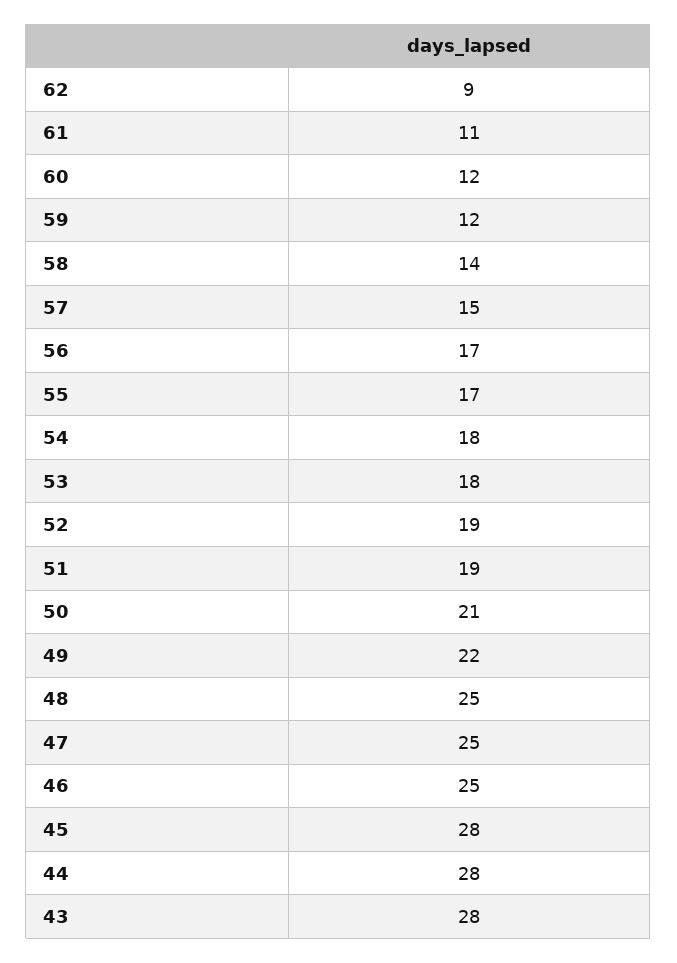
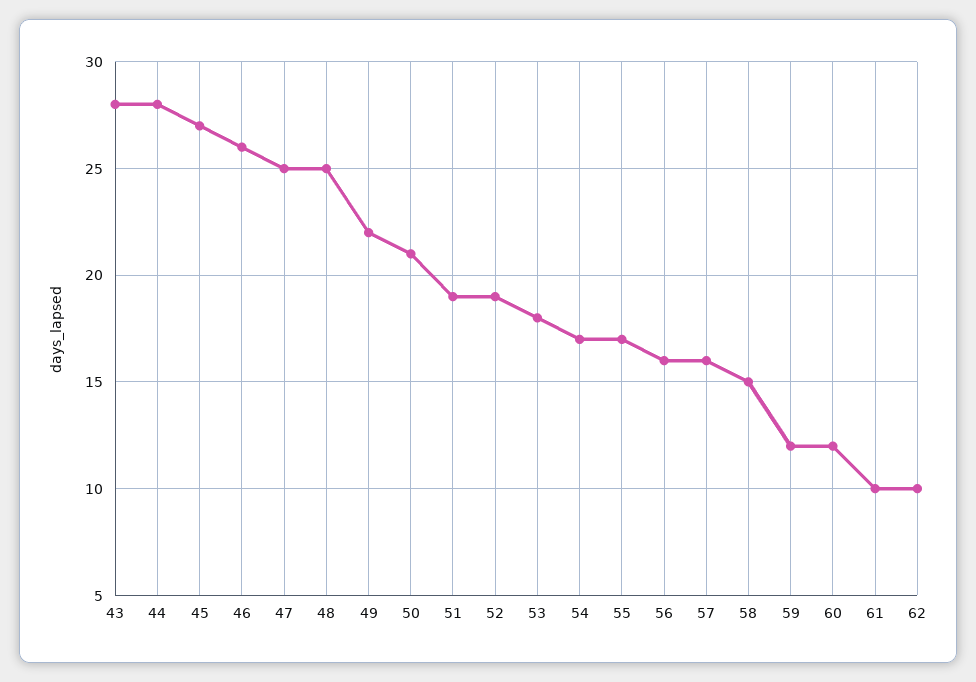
  {
-   "62": 9,
+   "62": 10,
-   "61": 11,
+   "61": 10,
    "60": 12,
    "59": 12,
-   "58": 14,
+   "58": 15,
-   "57": 15,
+   "57": 16,
-   "56": 17,
+   "56": 16,
    "55": 17,
-   "54": 18,
+   "54": 17,
    "53": 18,
    "52": 19,
    "51": 19,
    "50": 21,
    "49": 22,
    "48": 25,
    "47": 25,
-   "46": 25,
+   "46": 26,
-   "45": 28,
+   "45": 27,
    "44": 28,
    "43": 28
  }

